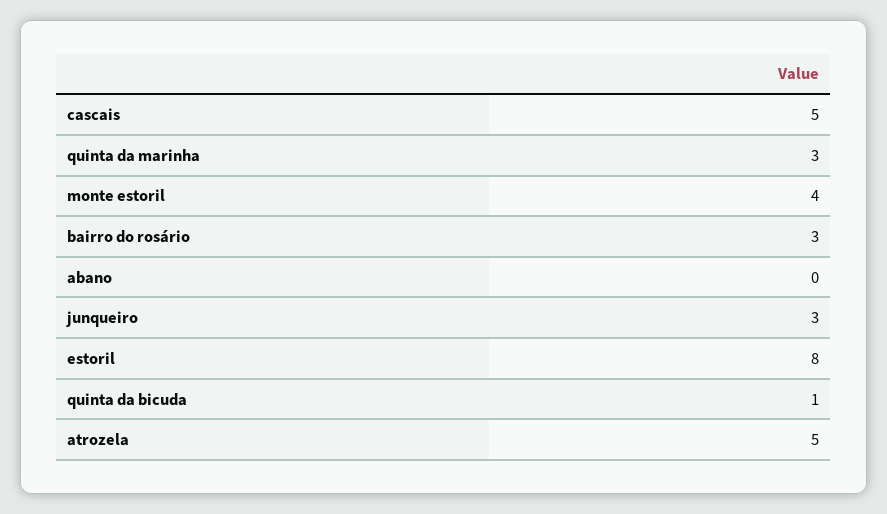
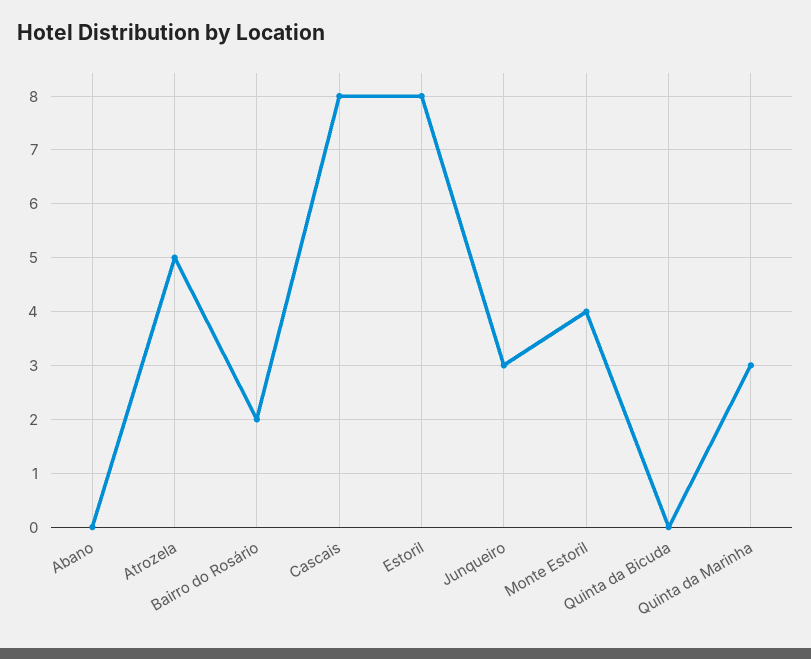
  {
-   "cascais": 5,
+   "cascais": 8,
    "quinta da marinha": 3,
    "monte estoril": 4,
-   "bairro do rosário": 3,
+   "bairro do rosário": 2,
    "abano": 0,
    "junqueiro": 3,
    "estoril": 8,
-   "quinta da bicuda": 1,
+   "quinta da bicuda": 0,
    "atrozela": 5
  }

